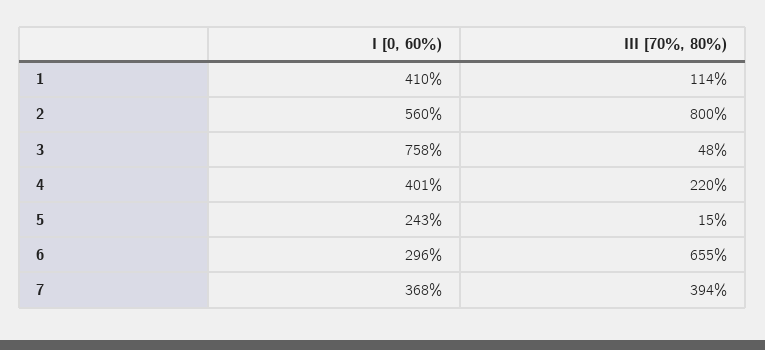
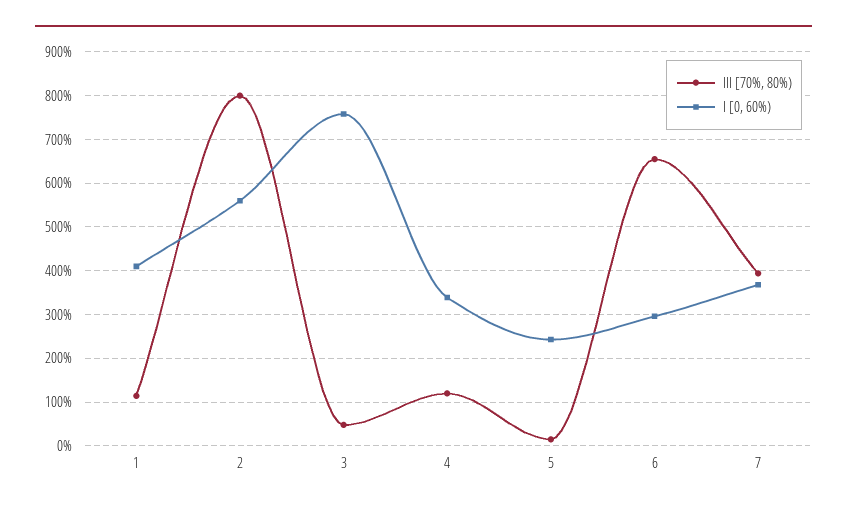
  {
    "I [0, 60%)": {
      "1": 410,
      "2": 560,
      "3": 758,
-     "4": 401,
+     "4": 340,
      "5": 243,
      "6": 296,
      "7": 368
    },
    "III [70%, 80%)": {
      "1": 114,
      "2": 800,
      "3": 48,
-     "4": 220,
+     "4": 120,
      "5": 15,
      "6": 655,
      "7": 394
    }
  }

